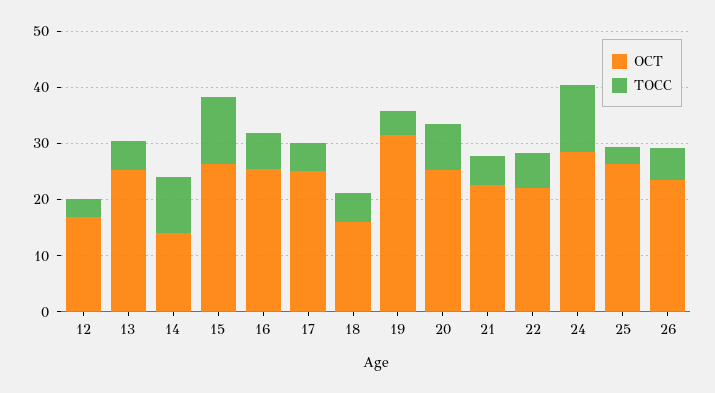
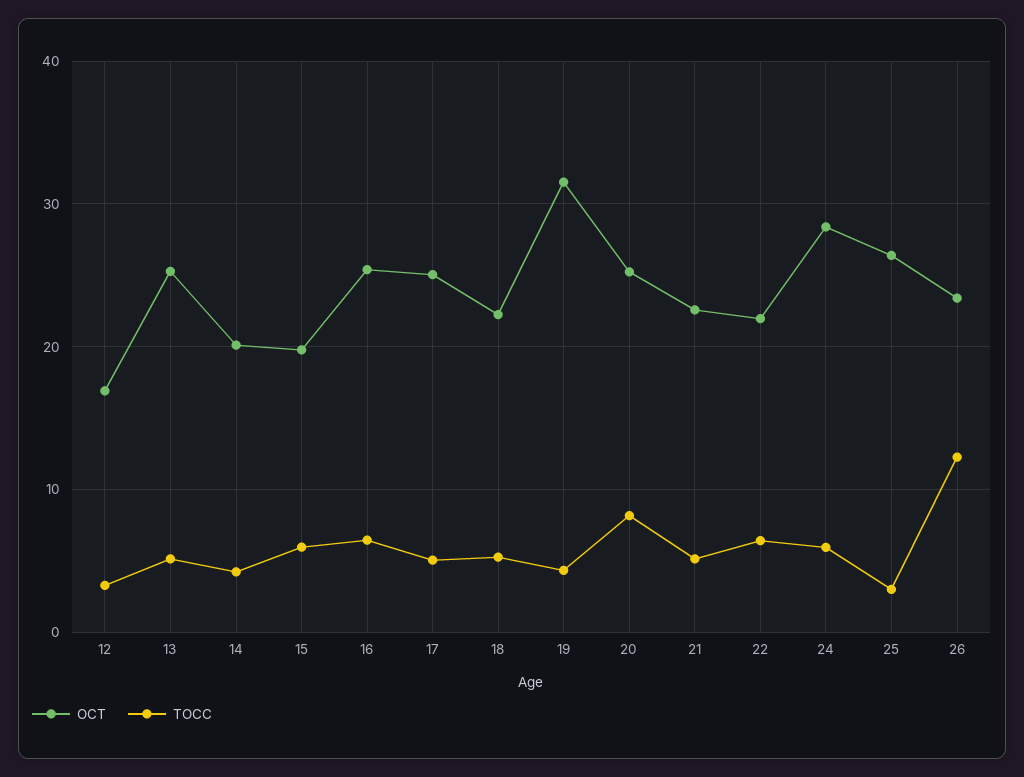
  {
    "OCT": {
      "12": 17,
      "13": 25,
-     "14": 14,
+     "14": 20,
-     "15": 26,
+     "15": 20,
      "16": 25,
      "17": 25,
-     "18": 16,
+     "18": 22,
      "19": 32,
      "20": 25,
      "21": 23,
      "22": 22,
      "24": 28,
      "25": 26,
      "26": 23
    },
    "TOCC": {
      "12": 3,
      "13": 5,
-     "14": 10,
+     "14": 4,
-     "15": 12,
+     "15": 6,
      "16": 6,
      "17": 5,
      "18": 5,
      "19": 4,
      "20": 8,
      "21": 5,
      "22": 6,
-     "24": 12,
+     "24": 6,
      "25": 3,
-     "26": 6
+     "26": 12
    }
  }

